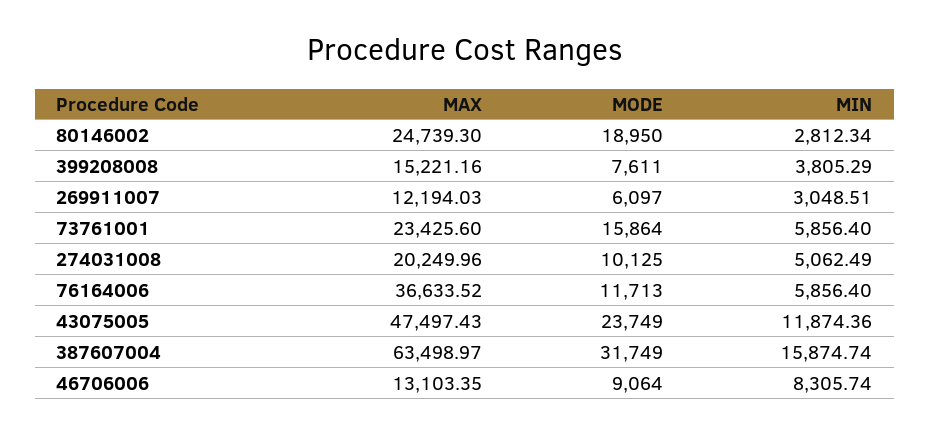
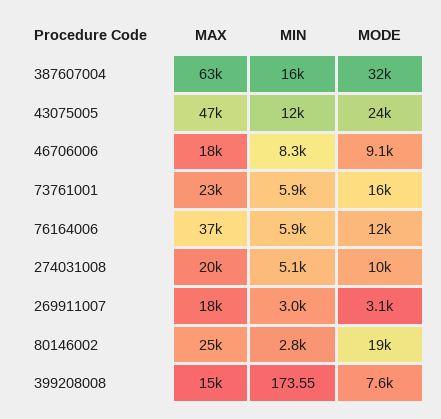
  {
    "MAX": {
      "80146002": 24739.3,
      "399208008": 15221.16,
-     "269911007": 12194.03,
+     "269911007": 18000,
      "73761001": 23425.6,
      "274031008": 20249.96,
      "76164006": 36633.52,
      "43075005": 47497.43,
      "387607004": 63498.97,
-     "46706006": 13103.35
+     "46706006": 18000
    },
    "MODE": {
      "80146002": 18950,
      "399208008": 7611,
-     "269911007": 6097,
+     "269911007": 3100,
      "73761001": 15864,
      "274031008": 10125,
      "76164006": 11713,
      "43075005": 23749,
      "387607004": 31749,
      "46706006": 9064
    },
    "MIN": {
      "80146002": 2812.34,
-     "399208008": 3805.29,
+     "399208008": 173.55,
      "269911007": 3048.51,
      "73761001": 5856.4,
      "274031008": 5062.49,
      "76164006": 5856.4,
      "43075005": 11874.36,
      "387607004": 15874.74,
      "46706006": 8305.74
    }
  }

